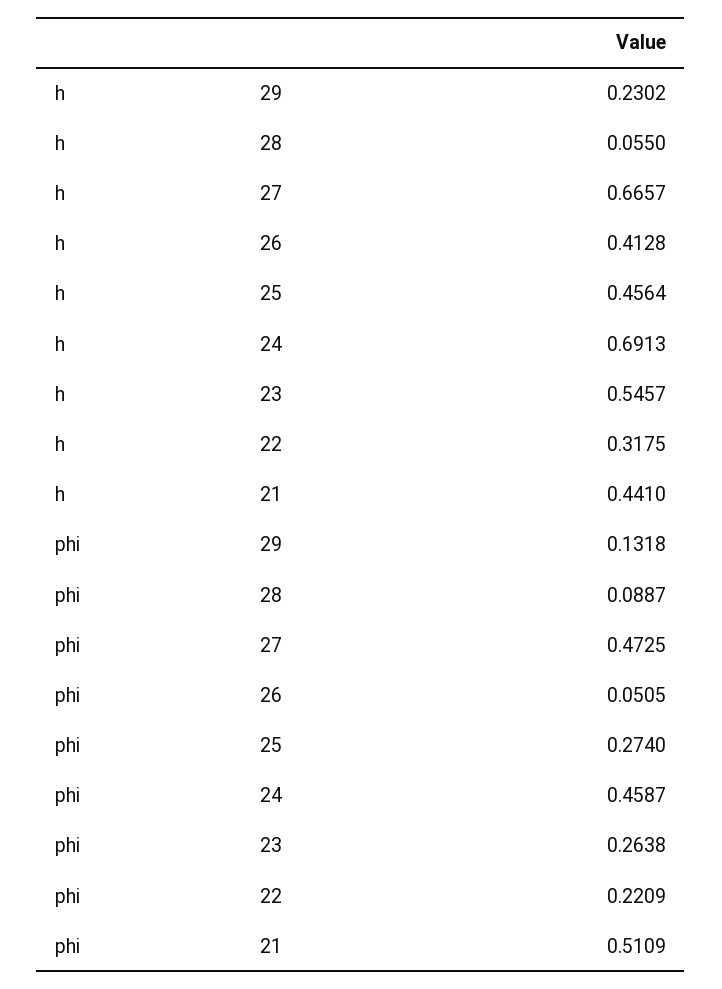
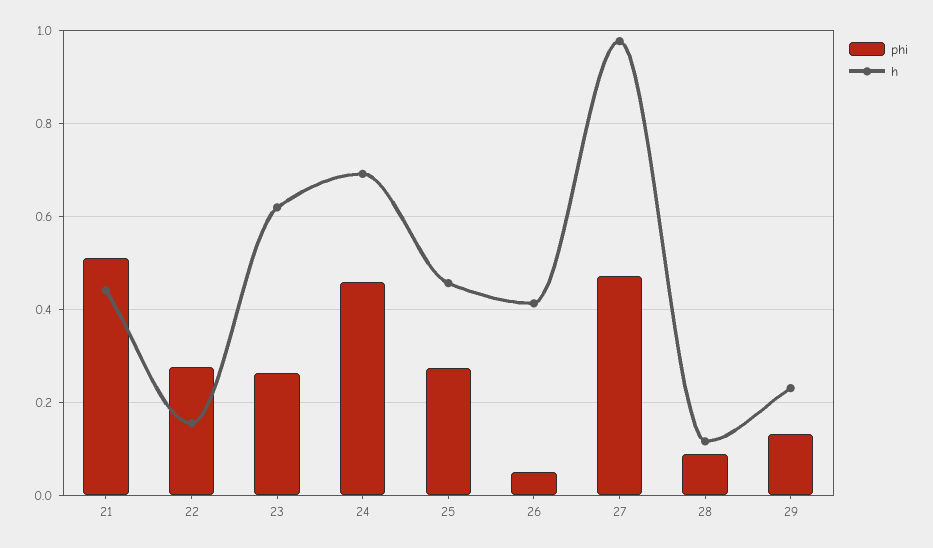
  {
    "h": {
      "29": 0.2302,
-     "28": 0.055,
+     "28": 0.12,
-     "27": 0.6657,
+     "27": 0.98,
      "26": 0.4128,
      "25": 0.4564,
      "24": 0.6913,
-     "23": 0.5457,
+     "23": 0.62,
-     "22": 0.3175,
+     "22": 0.16,
      "21": 0.441
    },
    "phi": {
      "29": 0.1318,
      "28": 0.0887,
      "27": 0.4725,
      "26": 0.0505,
      "25": 0.274,
      "24": 0.4587,
      "23": 0.2638,
-     "22": 0.2209,
+     "22": 0.28,
      "21": 0.5109
    }
  }

